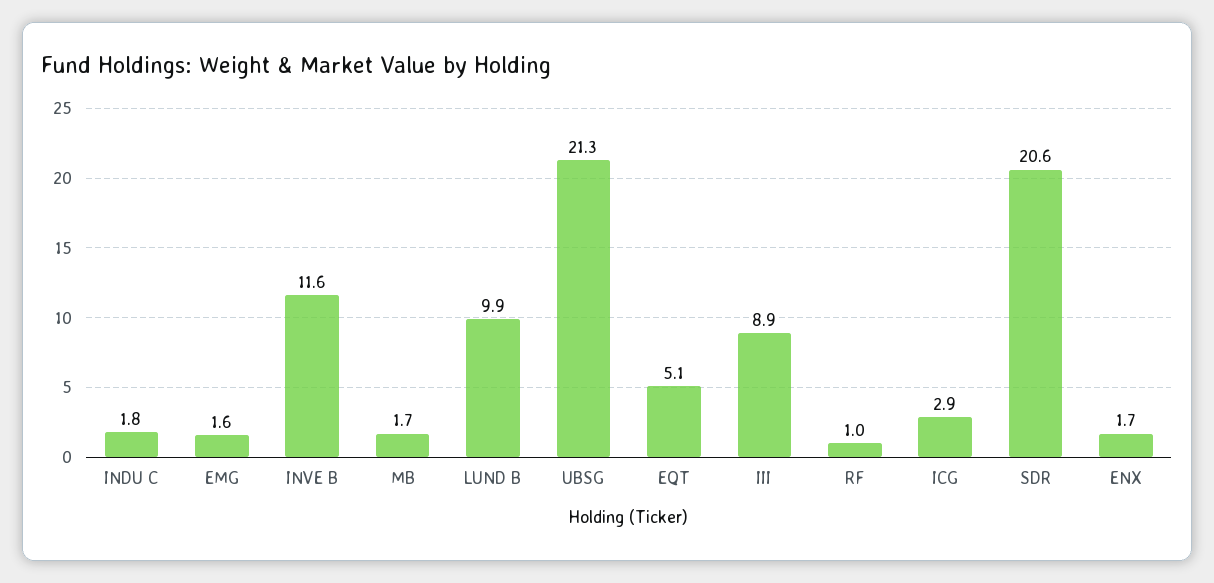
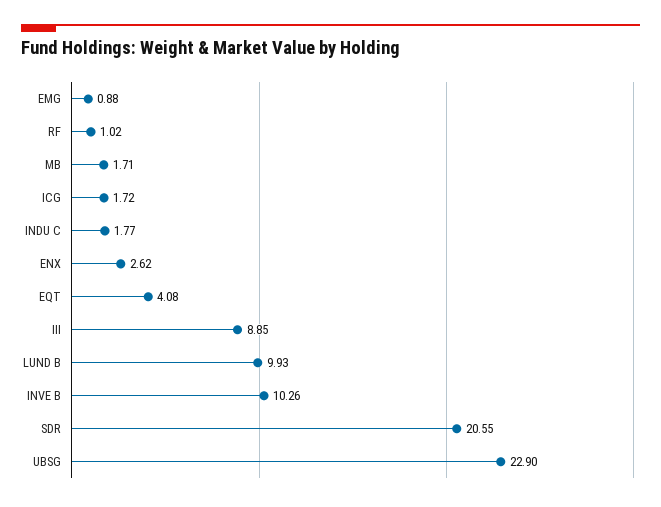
  {
    "INDU C": 1.77,
-   "EMG": 1.6,
+   "EMG": 0.88,
-   "INVE B": 11.6,
+   "INVE B": 10.26,
    "MB": 1.71,
    "LUND B": 9.93,
-   "UBSG": 21.3,
+   "UBSG": 22.9,
-   "EQT": 5.1,
+   "EQT": 4.08,
    "III": 8.85,
    "RF": 1.02,
-   "ICG": 2.9,
+   "ICG": 1.72,
    "SDR": 20.55,
-   "ENX": 1.7
+   "ENX": 2.62
  }

